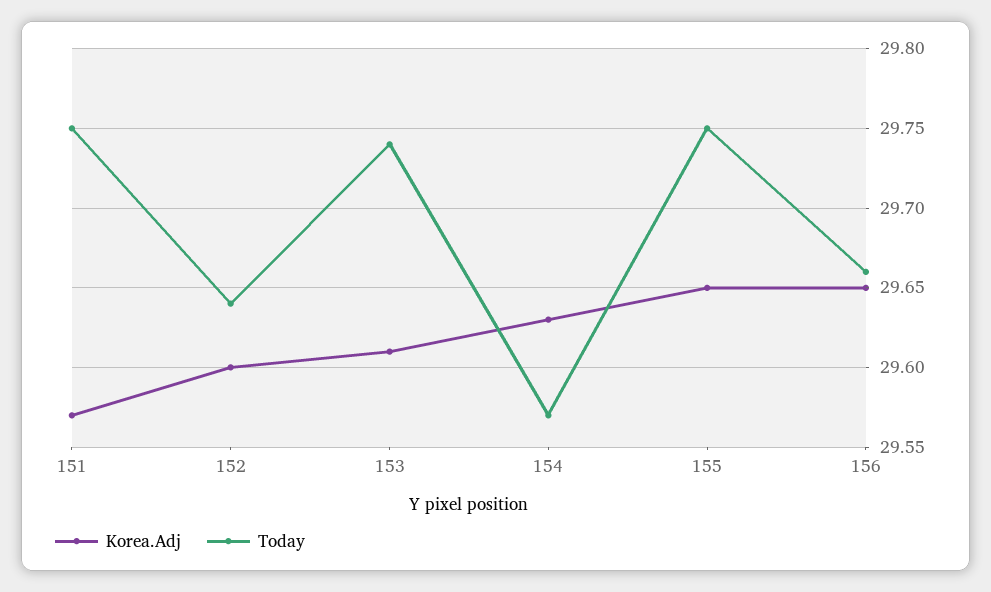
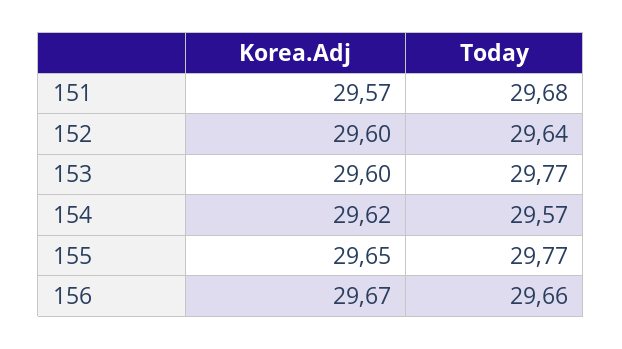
  {
    "Korea.Adj": {
      "151": 29.57,
      "152": 29.6,
-     "153": 29.61,
+     "153": 29.6,
-     "154": 29.63,
+     "154": 29.62,
      "155": 29.65,
-     "156": 29.65
+     "156": 29.67
    },
    "Today": {
-     "151": 29.75,
+     "151": 29.68,
      "152": 29.64,
-     "153": 29.74,
+     "153": 29.77,
      "154": 29.57,
-     "155": 29.75,
+     "155": 29.77,
      "156": 29.66
    }
  }

